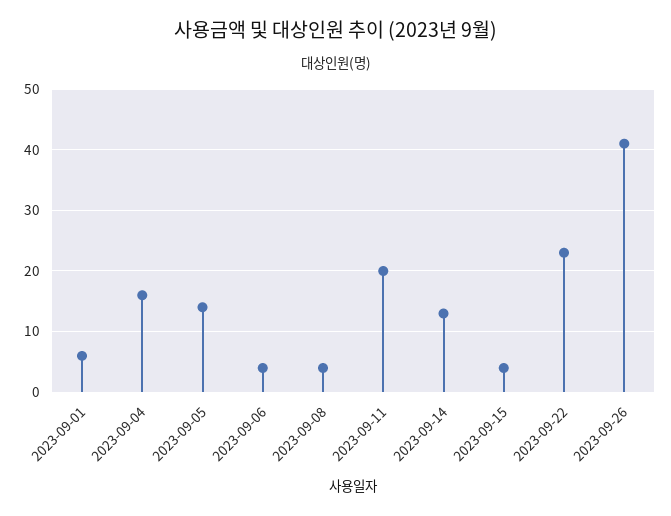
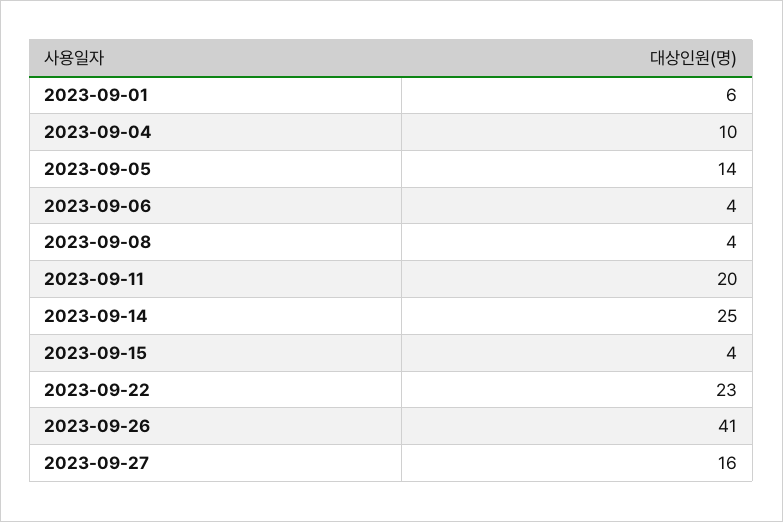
  {
    "2023-09-01": 6,
-   "2023-09-04": 16,
+   "2023-09-04": 10,
    "2023-09-05": 14,
    "2023-09-06": 4,
    "2023-09-08": 4,
    "2023-09-11": 20,
-   "2023-09-14": 13,
+   "2023-09-14": 25,
    "2023-09-15": 4,
    "2023-09-22": 23,
-   "2023-09-26": 41
+   "2023-09-26": 41,
+   "2023-09-27": 16
  }

